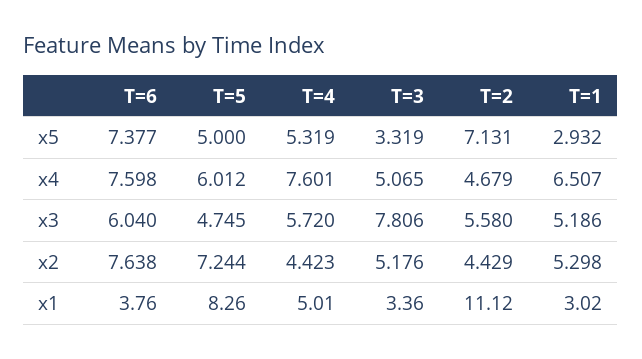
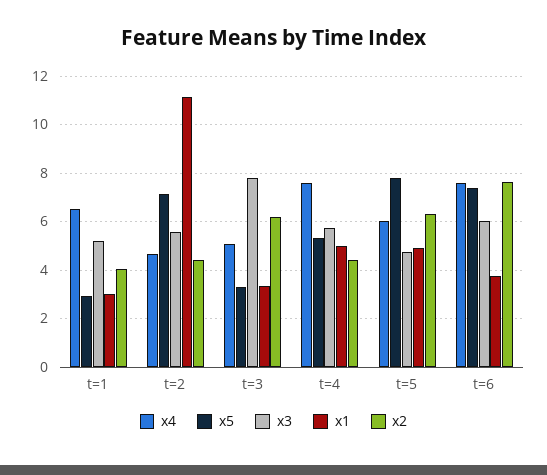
  {
    "x5": {
      "T=6": 7.377,
-     "T=5": 5,
+     "T=5": 7.75,
      "T=4": 5.319,
      "T=3": 3.319,
      "T=2": 7.131,
      "T=1": 2.932
    },
    "x4": {
      "T=6": 7.598,
      "T=5": 6.012,
      "T=4": 7.601,
      "T=3": 5.065,
      "T=2": 4.679,
      "T=1": 6.507
    },
    "x3": {
      "T=6": 6.04,
      "T=5": 4.745,
      "T=4": 5.72,
      "T=3": 7.806,
      "T=2": 5.58,
      "T=1": 5.186
    },
    "x2": {
      "T=6": 7.638,
-     "T=5": 7.244,
+     "T=5": 6.25,
      "T=4": 4.423,
-     "T=3": 5.176,
+     "T=3": 6.25,
      "T=2": 4.429,
-     "T=1": 5.298
+     "T=1": 4
    },
    "x1": {
      "T=6": 3.76,
-     "T=5": 8.26,
+     "T=5": 5,
      "T=4": 5.01,
      "T=3": 3.36,
      "T=2": 11.12,
      "T=1": 3.02
    }
  }

